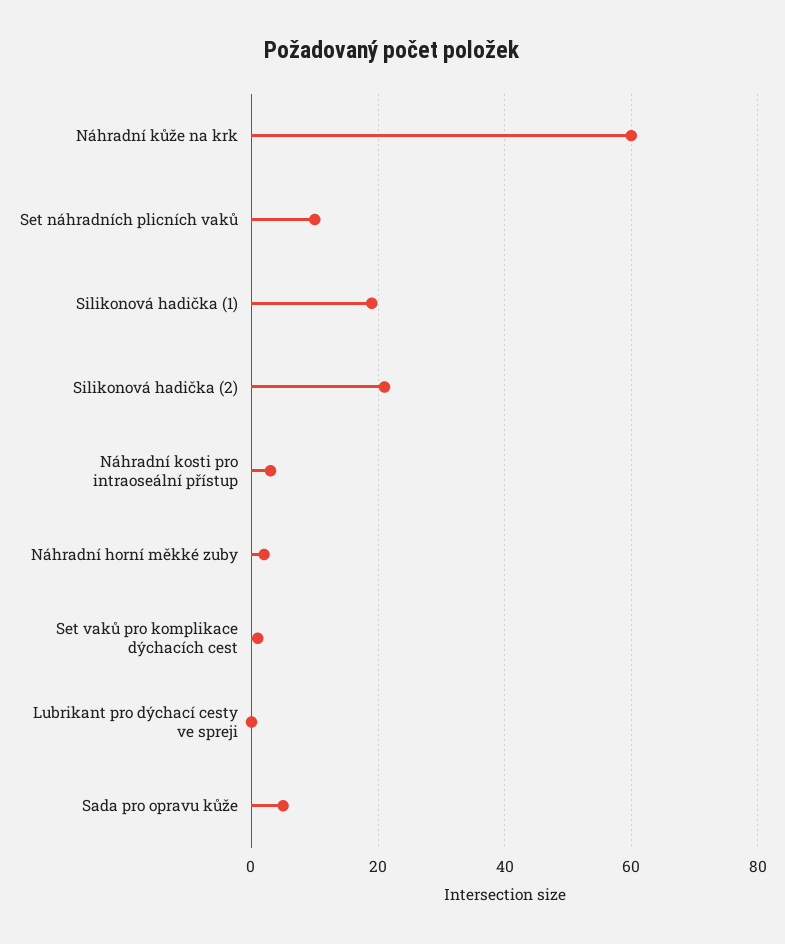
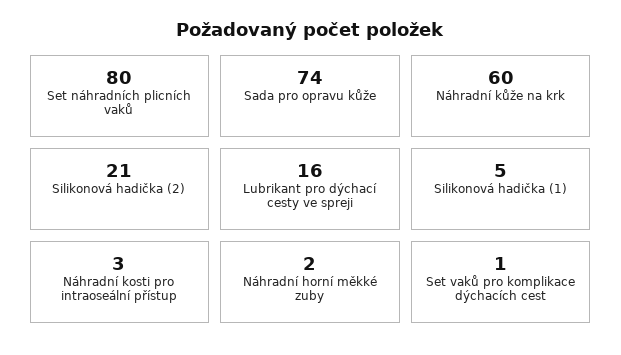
  {
    "Náhradní kůže na krk": 60,
-   "Set náhradních plicních vaků": 10,
+   "Set náhradních plicních vaků": 80,
-   "Silikonová hadička (1)": 20,
+   "Silikonová hadička (1)": 5,
    "Silikonová hadička (2)": 21,
    "Náhradní kosti pro intraoseální přístup": 3,
    "Náhradní horní měkké zuby": 2,
    "Set vaků pro komplikace dýchacích cest": 1,
-   "Lubrikant pro dýchací cesty ve spreji": 0,
+   "Lubrikant pro dýchací cesty ve spreji": 16,
-   "Sada pro opravu kůže": 5
+   "Sada pro opravu kůže": 74
  }

